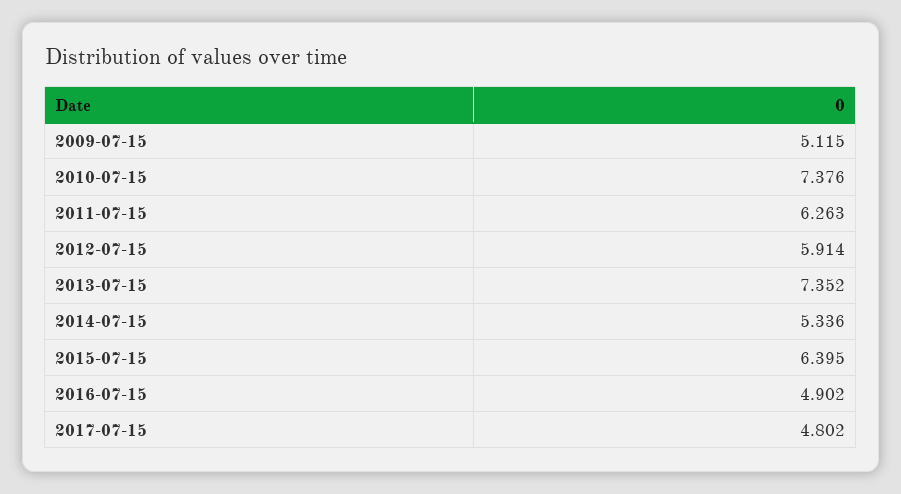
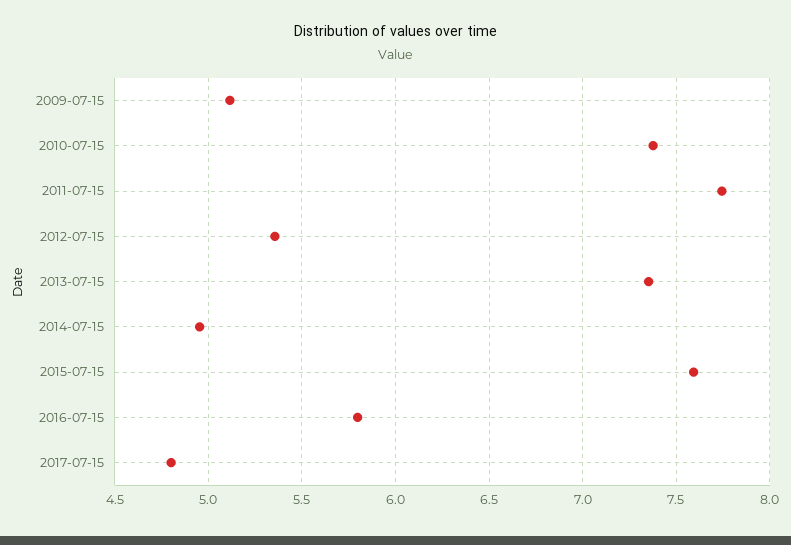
  {
    "2009-07-15": 5.115,
    "2010-07-15": 7.376,
-   "2011-07-15": 6.263,
+   "2011-07-15": 7.75,
-   "2012-07-15": 5.914,
+   "2012-07-15": 5.35,
    "2013-07-15": 7.352,
-   "2014-07-15": 5.336,
+   "2014-07-15": 4.95,
-   "2015-07-15": 6.395,
+   "2015-07-15": 7.6,
-   "2016-07-15": 4.902,
+   "2016-07-15": 5.8,
    "2017-07-15": 4.802
  }

